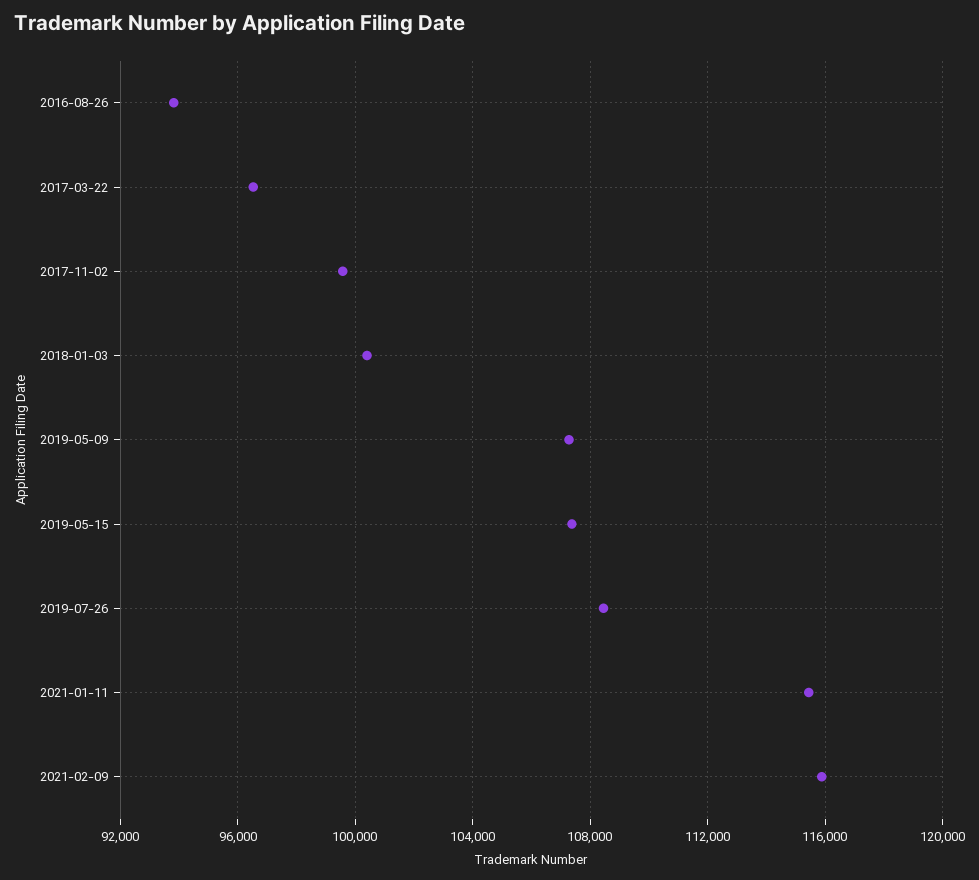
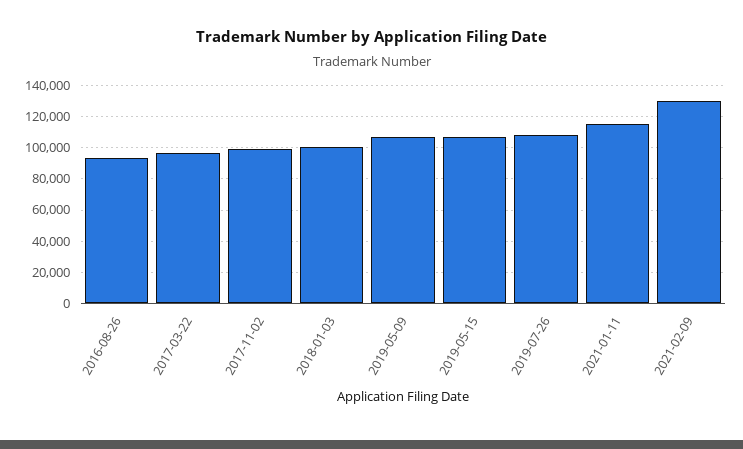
  {
    "2016-08-26": 94000,
    "2017-03-22": 96500,
    "2017-11-02": 99500,
    "2018-01-03": 100500,
    "2019-05-09": 107500,
    "2019-05-15": 107500,
    "2019-07-26": 108500,
    "2021-01-11": 115500,
-   "2021-02-09": 116000
+   "2021-02-09": 130000
  }

